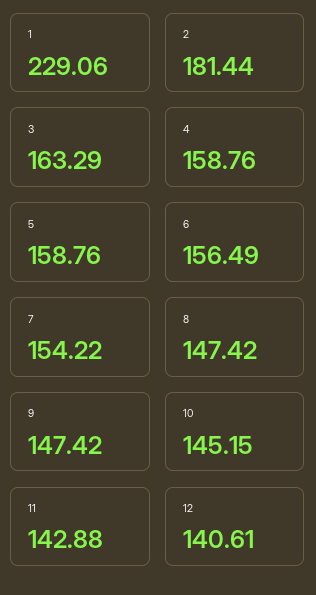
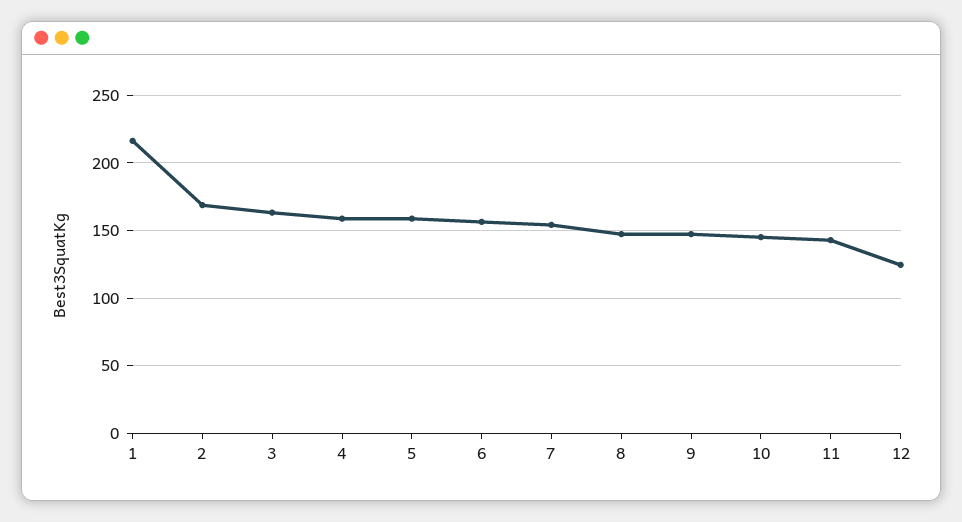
  {
-   "1": 229.06,
+   "1": 215,
-   "2": 181.44,
+   "2": 170,
    "3": 163.29,
    "4": 158.76,
    "5": 158.76,
    "6": 156.49,
    "7": 154.22,
    "8": 147.42,
    "9": 147.42,
    "10": 145.15,
    "11": 142.88,
-   "12": 140.61
+   "12": 125
  }

